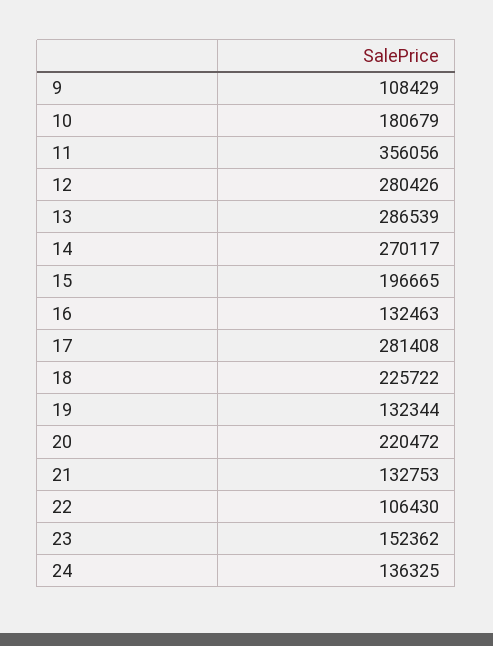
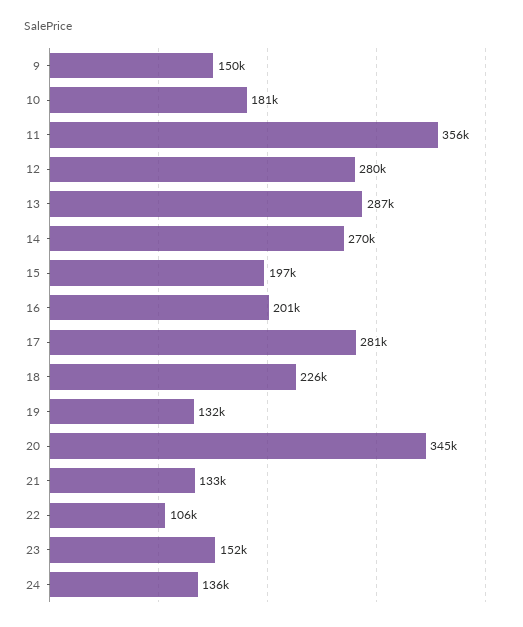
  {
-   "9": 108429,
+   "9": 150000,
    "10": 180679,
    "11": 356056,
    "12": 280426,
    "13": 286539,
    "14": 270117,
    "15": 196665,
-   "16": 132463,
+   "16": 201000,
    "17": 281408,
    "18": 225722,
    "19": 132344,
-   "20": 220472,
+   "20": 345000,
    "21": 132753,
    "22": 106430,
    "23": 152362,
    "24": 136325
  }

